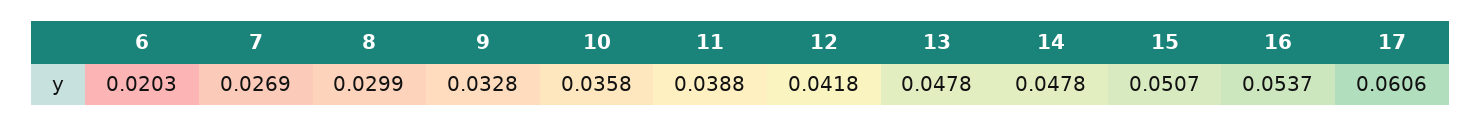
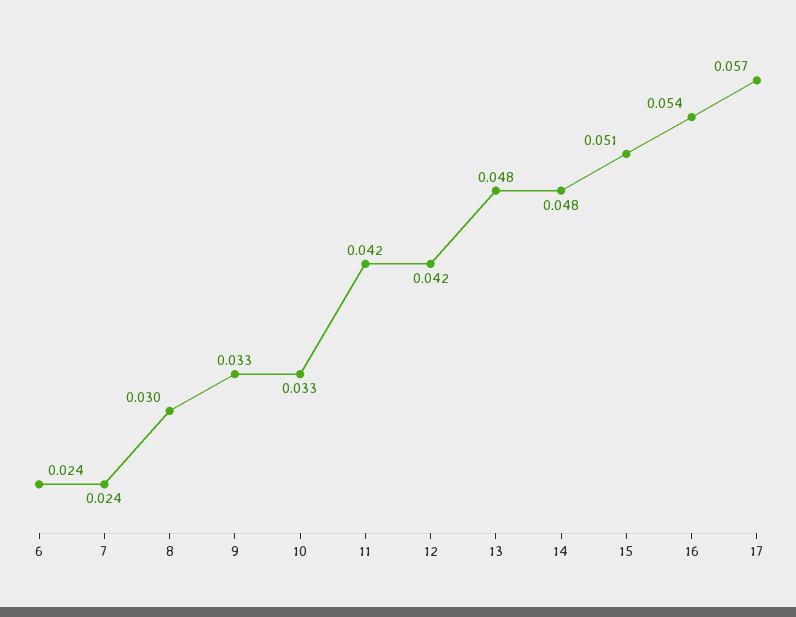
  {
-   "6": 0.0203,
+   "6": 0.024,
-   "7": 0.0269,
+   "7": 0.024,
    "8": 0.0299,
    "9": 0.0328,
-   "10": 0.0358,
+   "10": 0.033,
-   "11": 0.0388,
+   "11": 0.042,
    "12": 0.0418,
    "13": 0.0478,
    "14": 0.0478,
    "15": 0.0507,
    "16": 0.0537,
-   "17": 0.0606
+   "17": 0.057
  }

